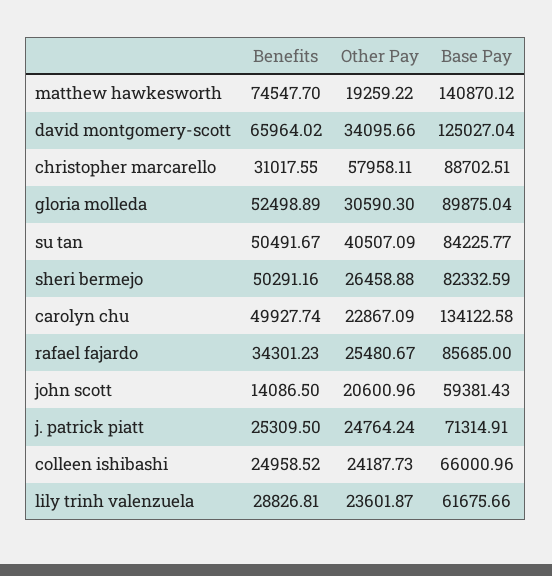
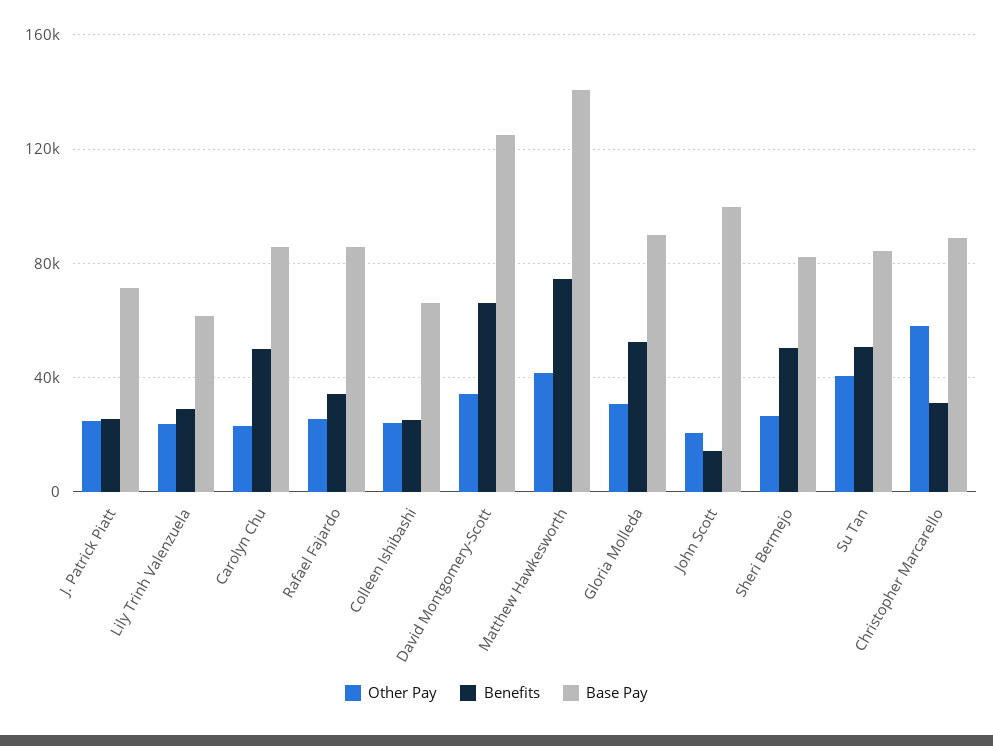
  {
    "Benefits": {
      "matthew hawkesworth": 74547.7,
      "david montgomery-scott": 65964.02,
      "christopher marcarello": 31017.55,
      "gloria molleda": 52498.89,
      "su tan": 50491.67,
      "sheri bermejo": 50291.16,
      "carolyn chu": 49927.74,
      "rafael fajardo": 34301.23,
      "john scott": 14086.5,
      "j. patrick piatt": 25309.5,
      "colleen ishibashi": 24958.52,
      "lily trinh valenzuela": 28826.81
    },
    "Other Pay": {
-     "matthew hawkesworth": 19259.22,
+     "matthew hawkesworth": 40000,
      "david montgomery-scott": 34095.66,
      "christopher marcarello": 57958.11,
      "gloria molleda": 30590.3,
      "su tan": 40507.09,
      "sheri bermejo": 26458.88,
      "carolyn chu": 22867.09,
      "rafael fajardo": 25480.67,
      "john scott": 20600.96,
      "j. patrick piatt": 24764.24,
      "colleen ishibashi": 24187.73,
      "lily trinh valenzuela": 23601.87
    },
    "Base Pay": {
      "matthew hawkesworth": 140870.12,
      "david montgomery-scott": 125027.04,
      "christopher marcarello": 88702.51,
      "gloria molleda": 89875.04,
      "su tan": 84225.77,
      "sheri bermejo": 82332.59,
-     "carolyn chu": 134122.58,
+     "carolyn chu": 85000,
      "rafael fajardo": 85685,
-     "john scott": 59381.43,
+     "john scott": 100000,
      "j. patrick piatt": 71314.91,
      "colleen ishibashi": 66000.96,
      "lily trinh valenzuela": 61675.66
    }
  }

